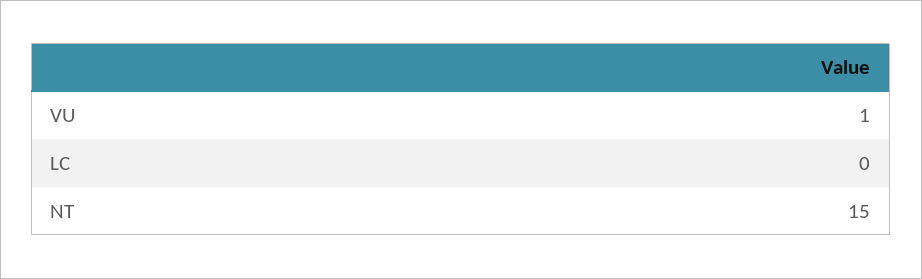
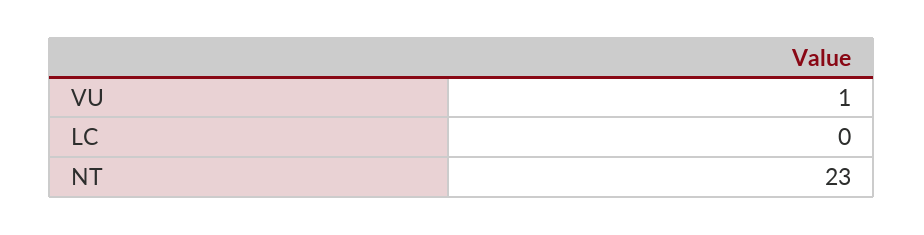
  {
    "VU": 1,
    "LC": 0,
-   "NT": 15
+   "NT": 23
  }

